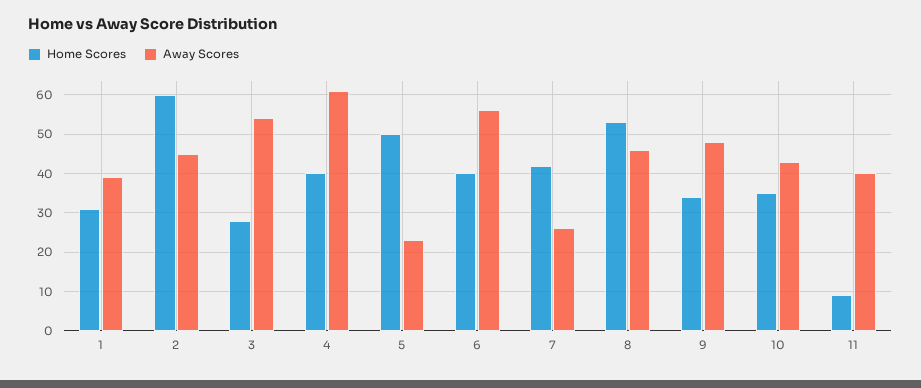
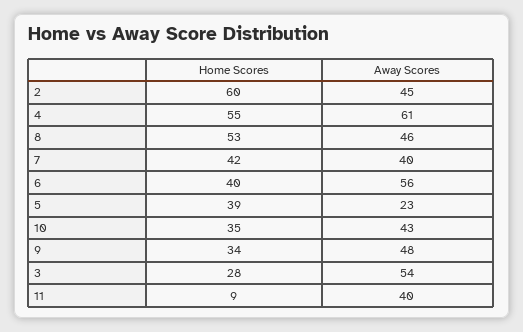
  {
    "Home Scores": {
-     "1": 30,
      "2": 60,
      "3": 28,
-     "4": 40,
+     "4": 55,
-     "5": 50,
+     "5": 39,
      "6": 40,
      "7": 42,
      "8": 53,
      "9": 34,
      "10": 35,
      "11": 9
    },
    "Away Scores": {
-     "1": 40,
      "2": 45,
      "3": 54,
      "4": 61,
      "5": 23,
      "6": 56,
-     "7": 25,
+     "7": 40,
      "8": 46,
      "9": 48,
      "10": 43,
      "11": 40
    }
  }

